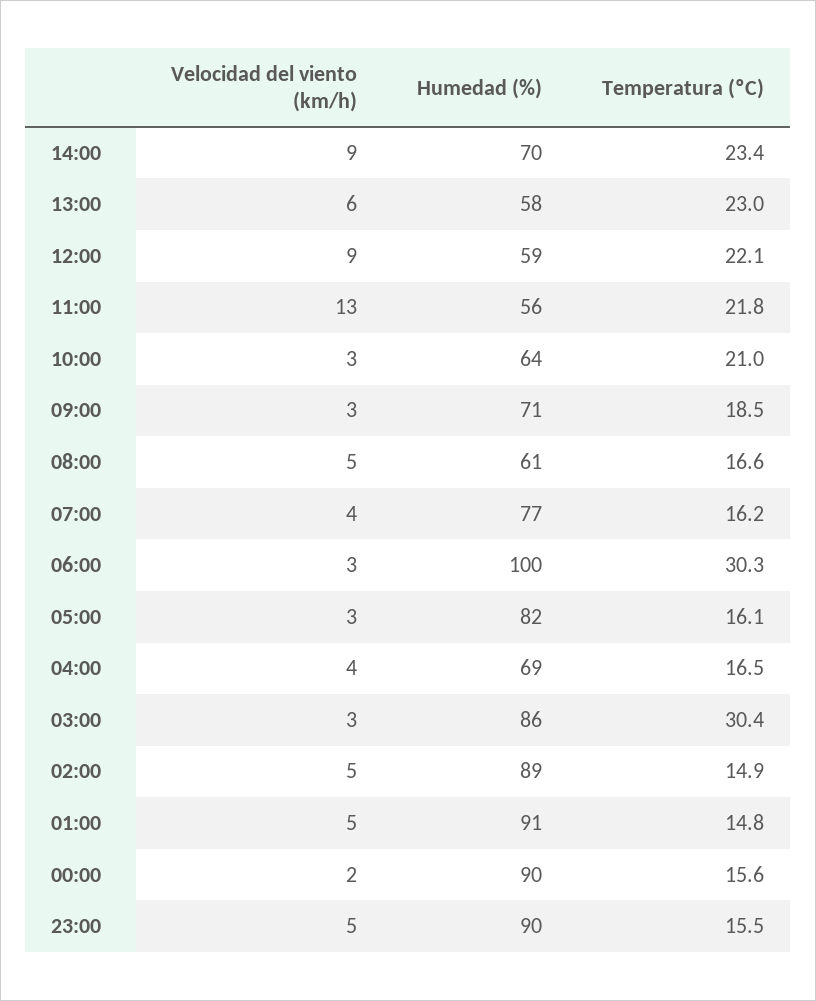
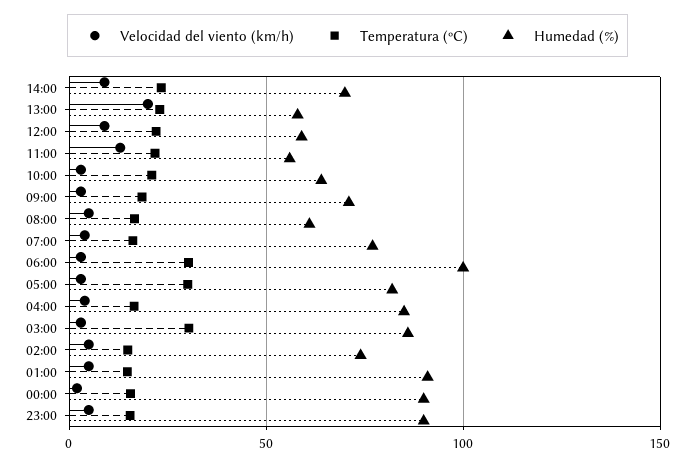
  {
    "Velocidad del viento (km/h)": {
      "14:00": 9,
-     "13:00": 6,
+     "13:00": 20,
      "12:00": 9,
      "11:00": 13,
      "10:00": 3,
      "09:00": 3,
      "08:00": 5,
      "07:00": 4,
      "06:00": 3,
      "05:00": 3,
      "04:00": 4,
      "03:00": 3,
      "02:00": 5,
      "01:00": 5,
      "00:00": 2,
      "23:00": 5
    },
    "Humedad (%)": {
      "14:00": 70,
      "13:00": 58,
      "12:00": 59,
      "11:00": 56,
      "10:00": 64,
      "09:00": 71,
      "08:00": 61,
      "07:00": 77,
      "06:00": 100,
      "05:00": 82,
-     "04:00": 69,
+     "04:00": 85,
      "03:00": 86,
-     "02:00": 89,
+     "02:00": 75,
      "01:00": 91,
      "00:00": 90,
      "23:00": 90
    },
    "Temperatura (ºC)": {
      "14:00": 23.4,
      "13:00": 23,
      "12:00": 22.1,
      "11:00": 21.8,
      "10:00": 21,
      "09:00": 18.5,
      "08:00": 16.6,
      "07:00": 16.2,
      "06:00": 30.3,
-     "05:00": 16.1,
+     "05:00": 30,
      "04:00": 16.5,
      "03:00": 30.4,
      "02:00": 14.9,
      "01:00": 14.8,
      "00:00": 15.6,
      "23:00": 15.5
    }
  }

